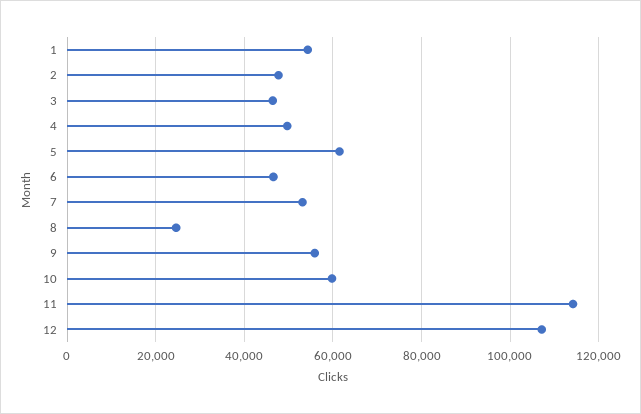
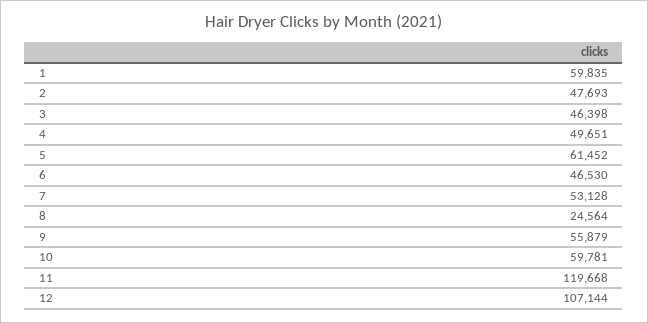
  {
-   "1": 54000,
+   "1": 59835,
    "2": 47693,
    "3": 46398,
    "4": 49651,
    "5": 61452,
    "6": 46530,
    "7": 53128,
    "8": 24564,
    "9": 55879,
    "10": 59781,
-   "11": 114000,
+   "11": 119668,
    "12": 107144
  }

